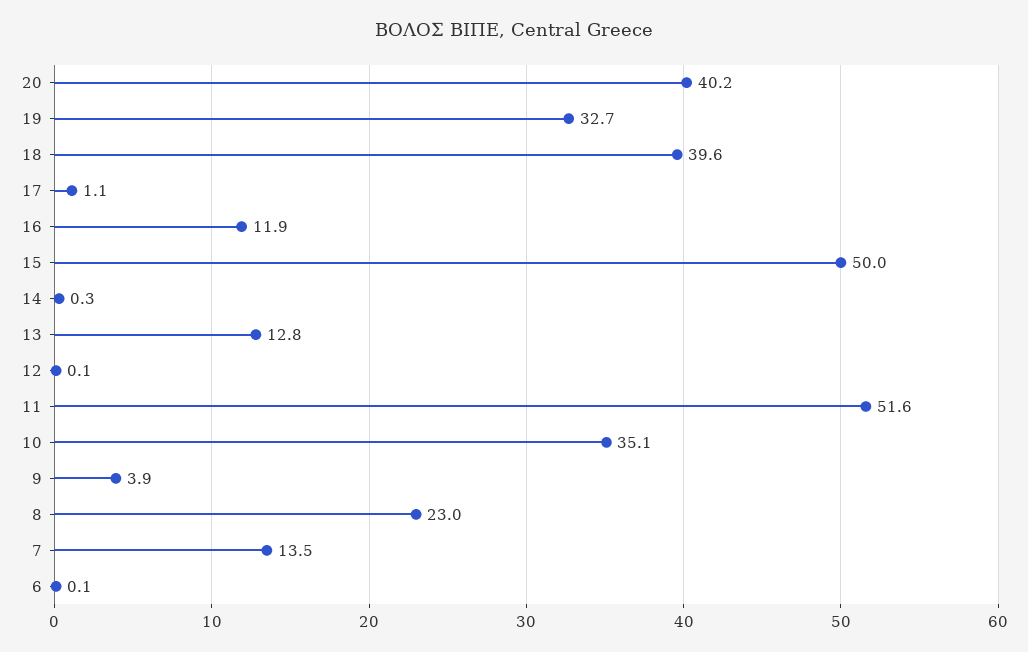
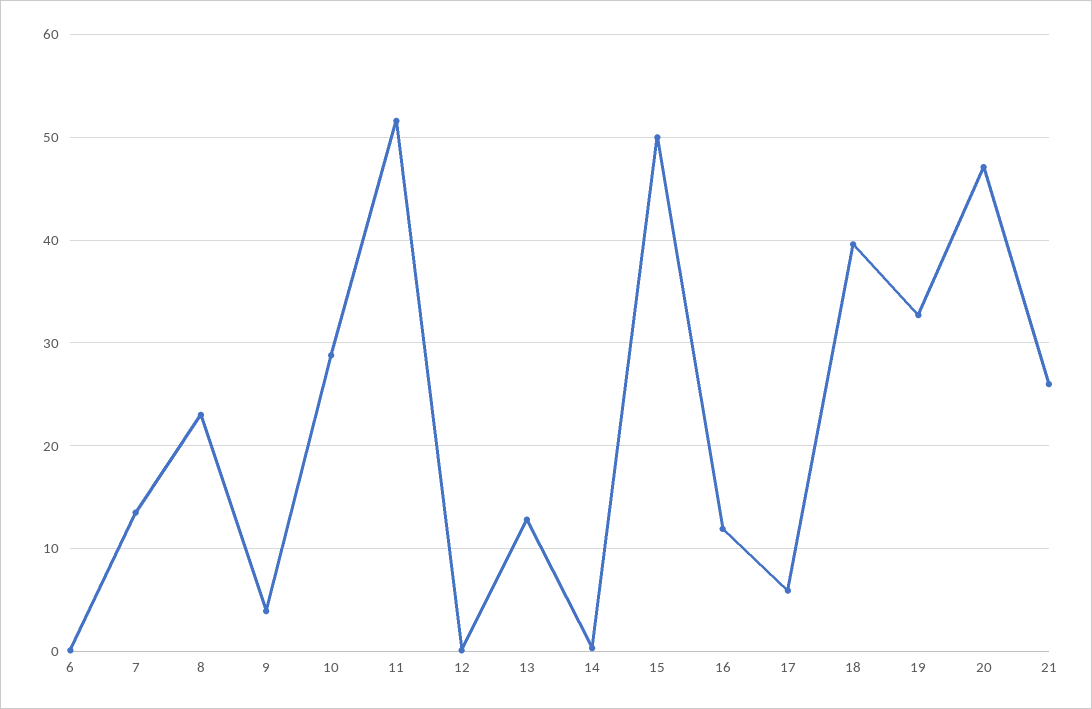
  {
-   "20": 40.2,
+   "20": 47,
    "19": 32.7,
    "18": 39.6,
-   "17": 1.1,
+   "17": 6,
    "16": 11.9,
    "15": 50,
    "14": 0.3,
    "13": 12.8,
    "12": 0.1,
    "11": 51.6,
-   "10": 35.1,
+   "10": 29,
    "9": 3.9,
    "8": 23,
    "7": 13.5,
-   "6": 0.1
+   "6": 0.1,
+   "21": 26
  }

